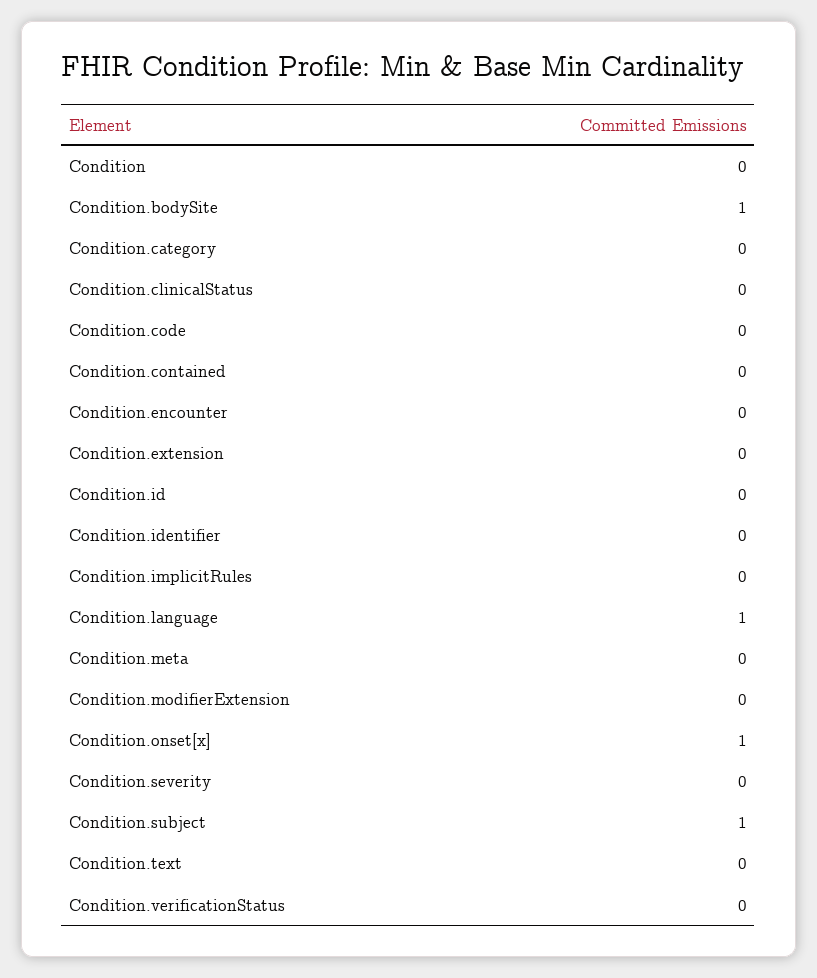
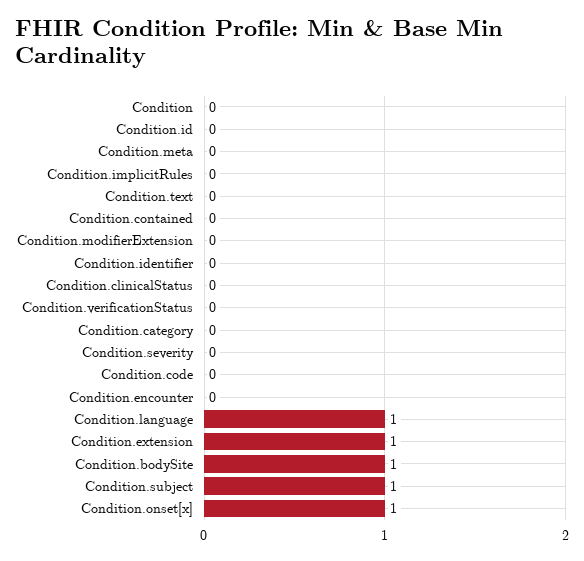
  {
    "Condition": 0,
    "Condition.bodySite": 1,
    "Condition.category": 0,
    "Condition.clinicalStatus": 0,
    "Condition.code": 0,
    "Condition.contained": 0,
    "Condition.encounter": 0,
-   "Condition.extension": 0,
+   "Condition.extension": 1,
    "Condition.id": 0,
    "Condition.identifier": 0,
    "Condition.implicitRules": 0,
    "Condition.language": 1,
    "Condition.meta": 0,
    "Condition.modifierExtension": 0,
    "Condition.onset[x]": 1,
    "Condition.severity": 0,
    "Condition.subject": 1,
    "Condition.text": 0,
    "Condition.verificationStatus": 0
  }

